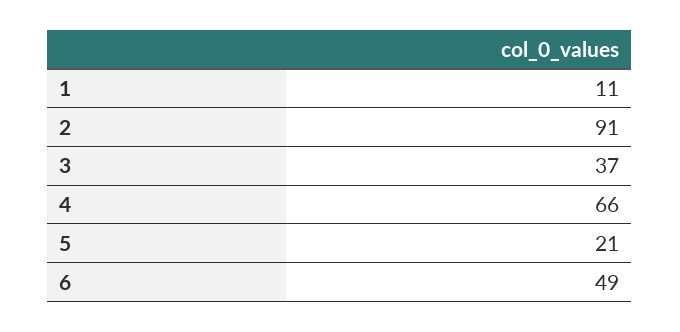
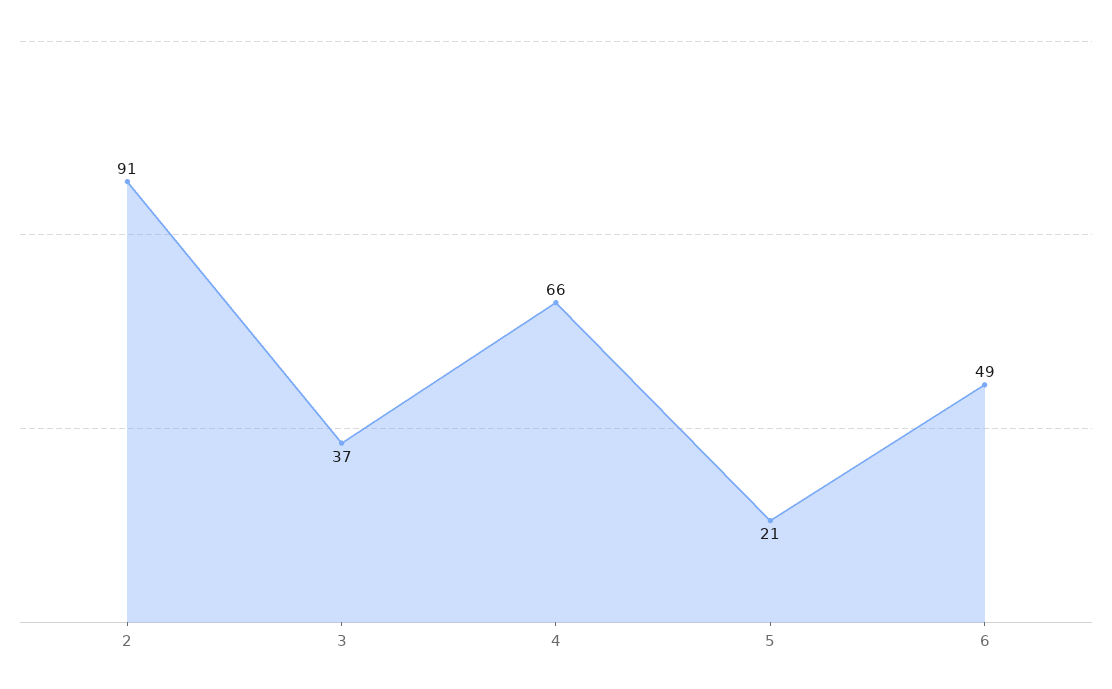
  {
-   "1": 11,
    "2": 91,
    "3": 37,
    "4": 66,
    "5": 21,
    "6": 49
  }

